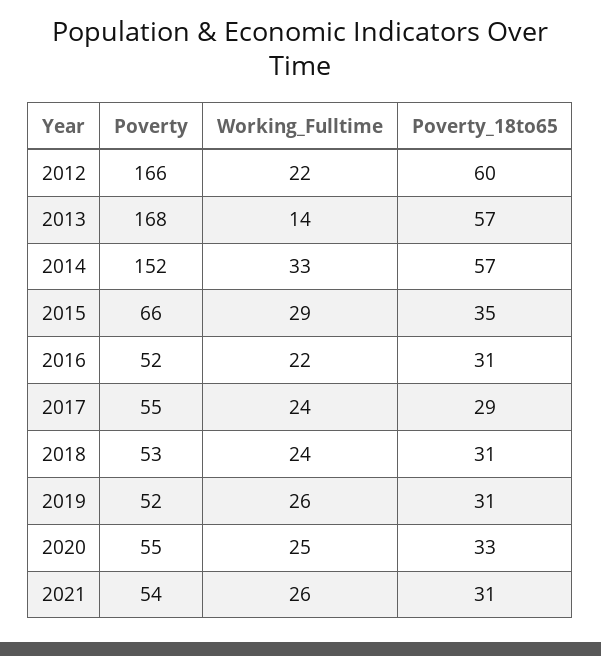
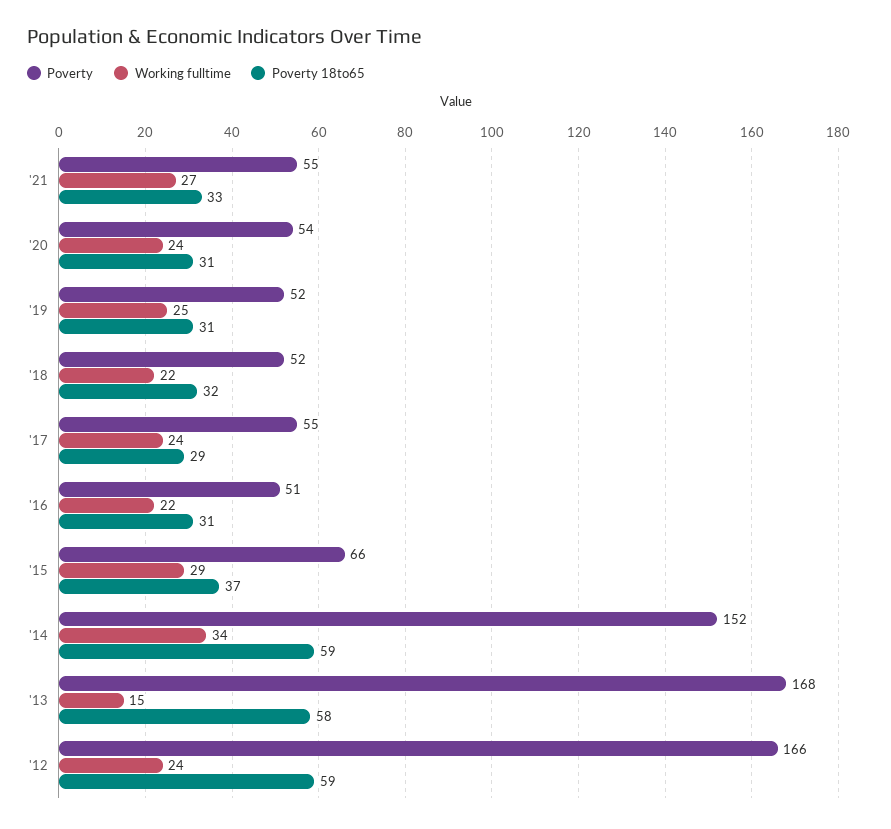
  {
    "Poverty": {
      "2012": 166,
      "2013": 168,
      "2014": 152,
      "2015": 66,
-     "2016": 52,
+     "2016": 51,
      "2017": 55,
-     "2018": 53,
+     "2018": 52,
      "2019": 52,
-     "2020": 55,
+     "2020": 54,
-     "2021": 54
+     "2021": 55
    },
    "Working_Fulltime": {
-     "2012": 22,
+     "2012": 24,
-     "2013": 14,
+     "2013": 15,
-     "2014": 33,
+     "2014": 34,
      "2015": 29,
      "2016": 22,
      "2017": 24,
-     "2018": 24,
+     "2018": 22,
-     "2019": 26,
+     "2019": 25,
-     "2020": 25,
+     "2020": 24,
-     "2021": 26
+     "2021": 27
    },
    "Poverty_18to65": {
-     "2012": 60,
+     "2012": 59,
-     "2013": 57,
+     "2013": 58,
-     "2014": 57,
+     "2014": 59,
-     "2015": 35,
+     "2015": 37,
      "2016": 31,
      "2017": 29,
-     "2018": 31,
+     "2018": 32,
      "2019": 31,
-     "2020": 33,
+     "2020": 31,
-     "2021": 31
+     "2021": 33
    }
  }

